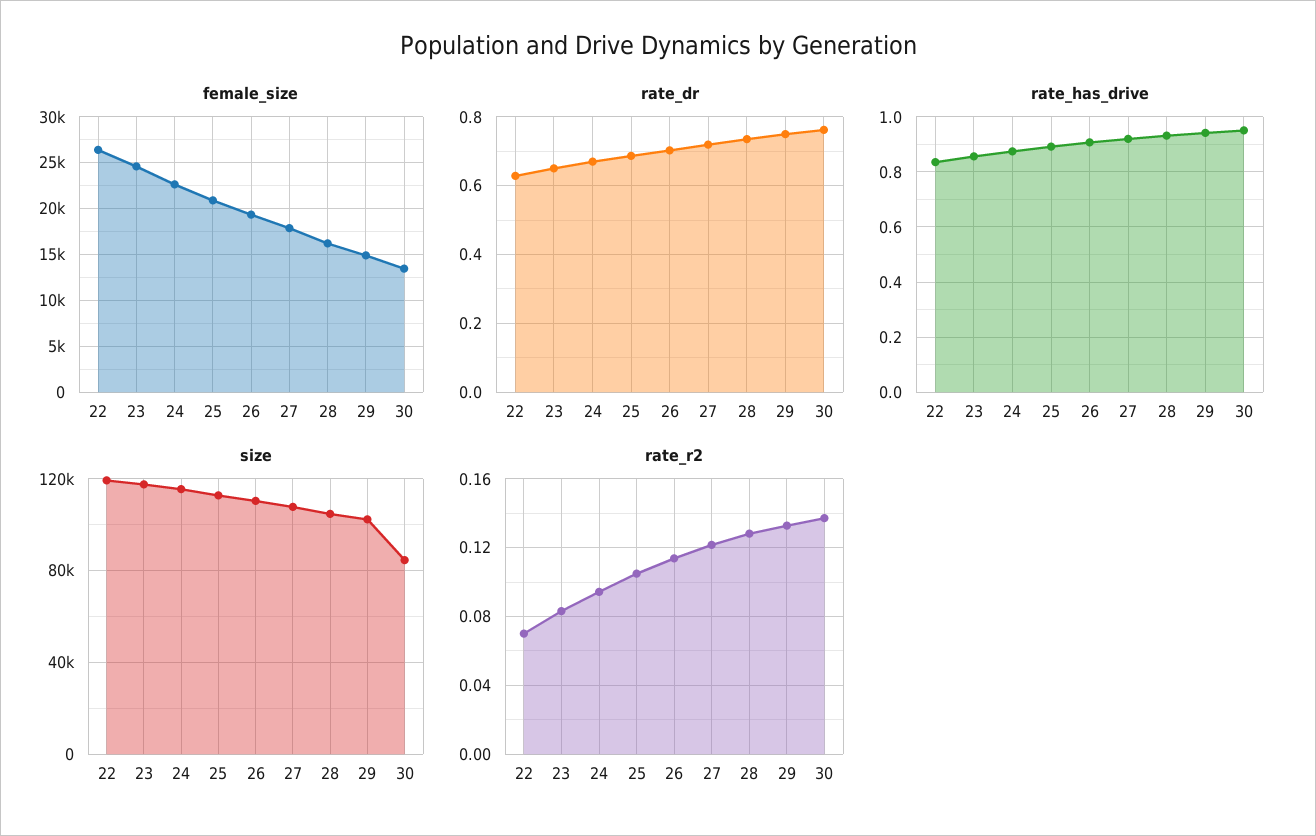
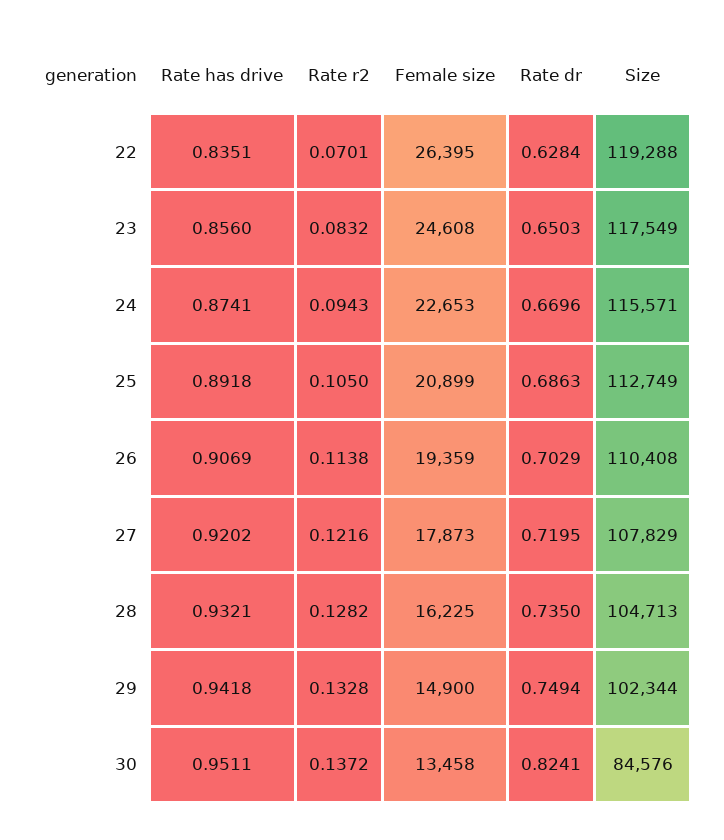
  {
    "female_size": {
      "22": 26395,
      "23": 24608,
      "24": 22653,
      "25": 20899,
      "26": 19359,
      "27": 17873,
      "28": 16225,
      "29": 14900,
      "30": 13458
    },
    "rate_dr": {
      "22": 0.6284,
      "23": 0.6503,
      "24": 0.6696,
      "25": 0.6863,
      "26": 0.7029,
      "27": 0.7195,
      "28": 0.735,
      "29": 0.7494,
-     "30": 0.76
+     "30": 0.8241
    },
    "rate_has_drive": {
      "22": 0.8351,
      "23": 0.856,
      "24": 0.8741,
      "25": 0.8918,
      "26": 0.9069,
      "27": 0.9202,
      "28": 0.9321,
      "29": 0.9418,
      "30": 0.9511
    },
    "size": {
      "22": 119288,
      "23": 117549,
      "24": 115571,
      "25": 112749,
      "26": 110408,
      "27": 107829,
      "28": 104713,
      "29": 102344,
      "30": 84576
    },
    "rate_r2": {
      "22": 0.0701,
      "23": 0.0832,
      "24": 0.0943,
      "25": 0.105,
      "26": 0.1138,
      "27": 0.1216,
      "28": 0.1282,
      "29": 0.1328,
      "30": 0.1372
    }
  }

